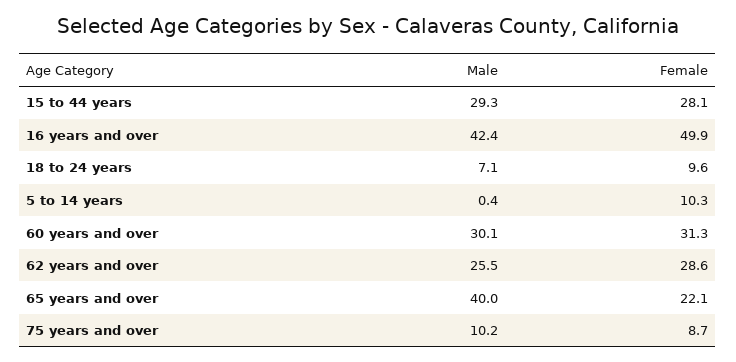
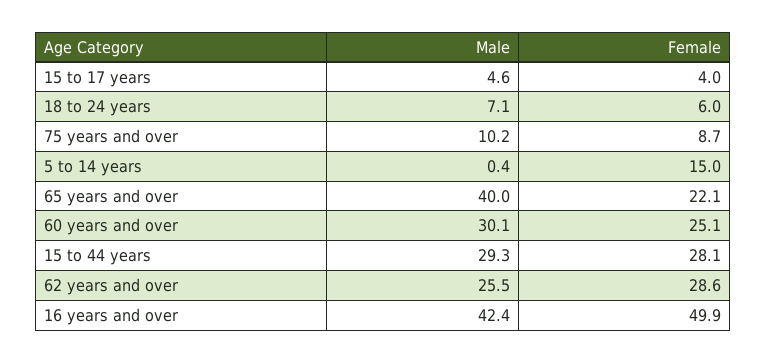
  {
    "Male": {
      "15 to 44 years": 29.3,
      "16 years and over": 42.4,
      "18 to 24 years": 7.1,
      "5 to 14 years": 0.4,
      "60 years and over": 30.1,
      "62 years and over": 25.5,
      "65 years and over": 40,
-     "75 years and over": 10.2
+     "75 years and over": 10.2,
+     "15 to 17 years": 4.6
    },
    "Female": {
      "15 to 44 years": 28.1,
      "16 years and over": 49.9,
-     "18 to 24 years": 9.6,
+     "18 to 24 years": 6,
-     "5 to 14 years": 10.3,
+     "5 to 14 years": 15,
-     "60 years and over": 31.3,
+     "60 years and over": 25.1,
      "62 years and over": 28.6,
      "65 years and over": 22.1,
-     "75 years and over": 8.7
+     "75 years and over": 8.7,
+     "15 to 17 years": 4
    }
  }

